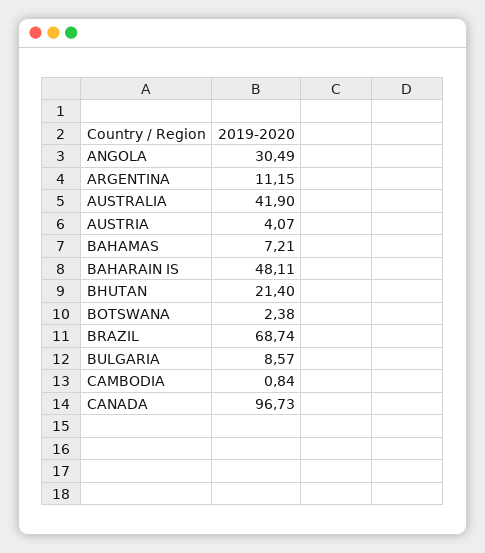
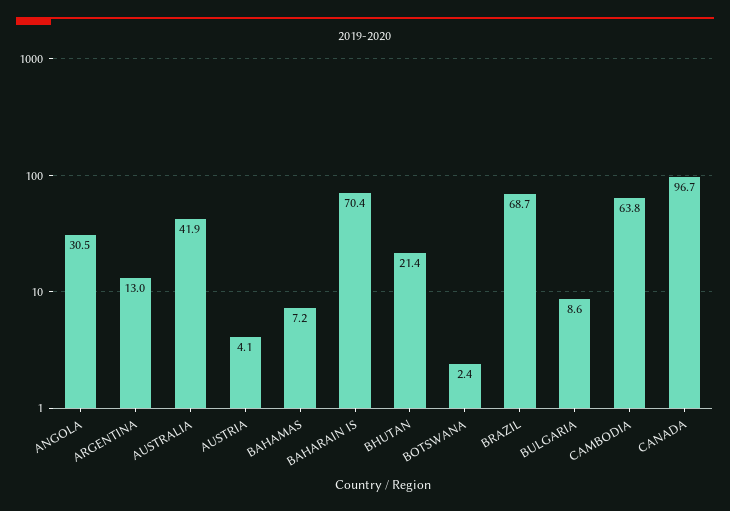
  {
    "ANGOLA": 30.49,
-   "ARGENTINA": 11.15,
+   "ARGENTINA": 13,
    "AUSTRALIA": 41.9,
    "AUSTRIA": 4.07,
    "BAHAMAS": 7.21,
-   "BAHARAIN IS": 48.11,
+   "BAHARAIN IS": 70.4,
    "BHUTAN": 21.4,
    "BOTSWANA": 2.38,
    "BRAZIL": 68.74,
    "BULGARIA": 8.57,
-   "CAMBODIA": 0.84,
+   "CAMBODIA": 63.8,
    "CANADA": 96.73
  }

